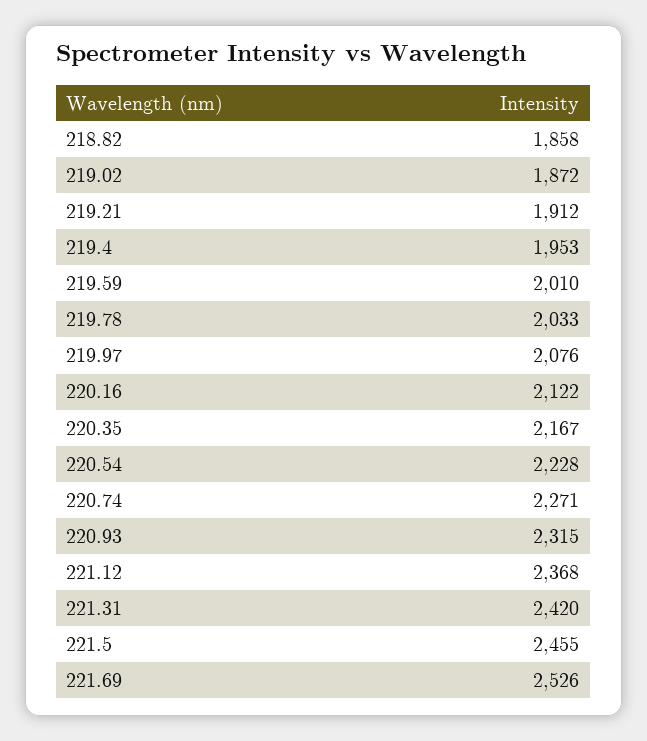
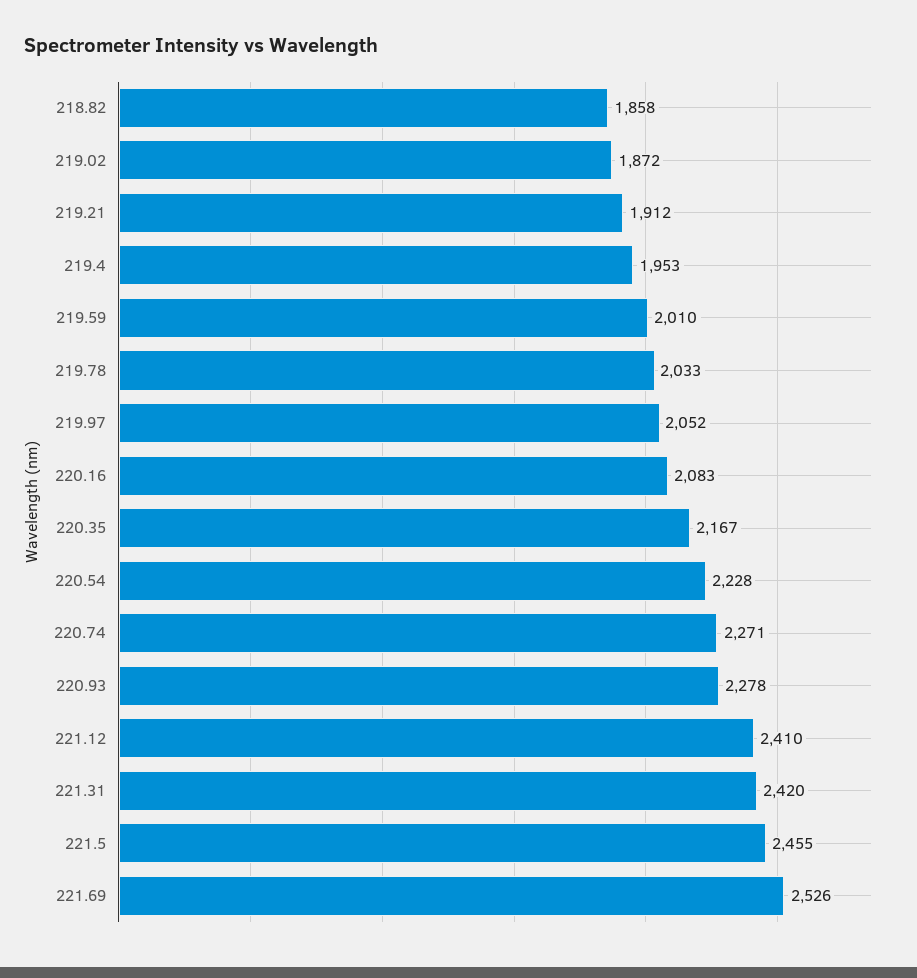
  {
    "218.82": 1858,
    "219.02": 1872,
    "219.21": 1912,
    "219.4": 1953,
    "219.59": 2010,
    "219.78": 2033,
-   "219.97": 2076,
+   "219.97": 2052,
-   "220.16": 2122,
+   "220.16": 2083,
    "220.35": 2167,
    "220.54": 2228,
    "220.74": 2271,
-   "220.93": 2315,
+   "220.93": 2278,
-   "221.12": 2368,
+   "221.12": 2410,
    "221.31": 2420,
    "221.5": 2455,
    "221.69": 2526
  }

